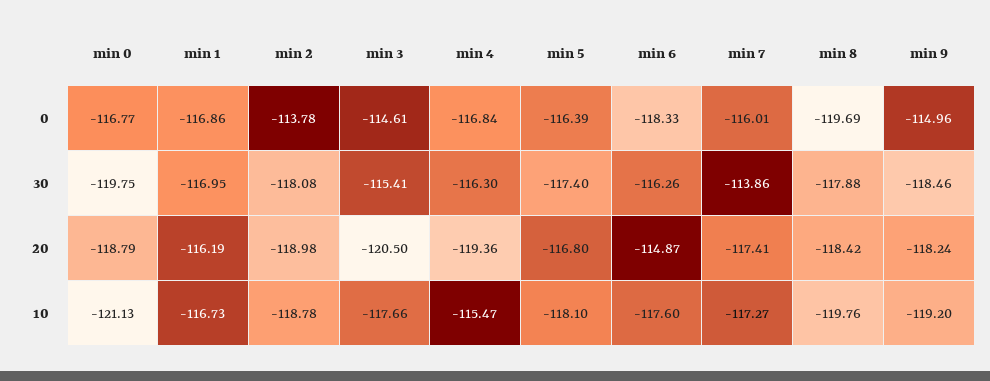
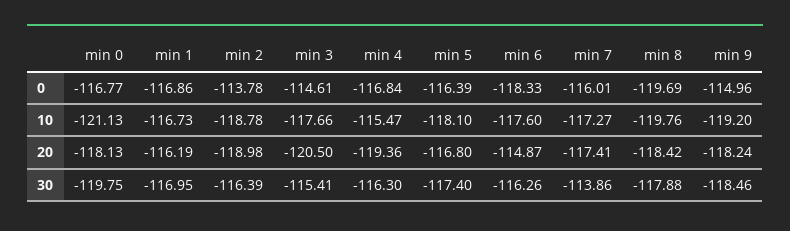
  {
    "min 0": {
      "0": -116.77,
      "30": -119.75,
-     "20": -118.79,
+     "20": -118.13,
      "10": -121.13
    },
    "min 1": {
      "0": -116.86,
      "30": -116.95,
      "20": -116.19,
      "10": -116.73
    },
    "min 2": {
      "0": -113.78,
-     "30": -118.08,
+     "30": -116.39,
      "20": -118.98,
      "10": -118.78
    },
    "min 3": {
      "0": -114.61,
      "30": -115.41,
      "20": -120.5,
      "10": -117.66
    },
    "min 4": {
      "0": -116.84,
      "30": -116.3,
      "20": -119.36,
      "10": -115.47
    },
    "min 5": {
      "0": -116.39,
      "30": -117.4,
      "20": -116.8,
      "10": -118.1
    },
    "min 6": {
      "0": -118.33,
      "30": -116.26,
      "20": -114.87,
      "10": -117.6
    },
    "min 7": {
      "0": -116.01,
      "30": -113.86,
      "20": -117.41,
      "10": -117.27
    },
    "min 8": {
      "0": -119.69,
      "30": -117.88,
      "20": -118.42,
      "10": -119.76
    },
    "min 9": {
      "0": -114.96,
      "30": -118.46,
      "20": -118.24,
      "10": -119.2
    }
  }

